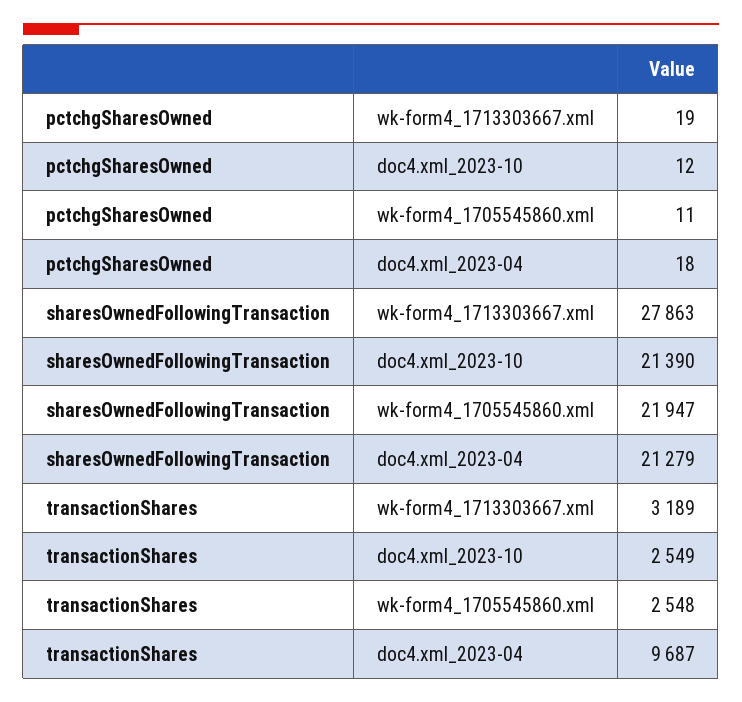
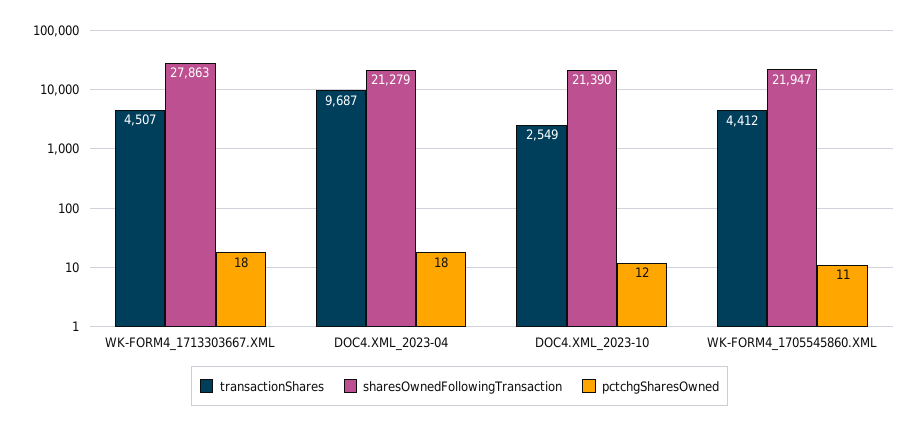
  {
    "pctchgSharesOwned": {
-     "wk-form4_1713303667.xml": 19,
+     "wk-form4_1713303667.xml": 18,
      "doc4.xml_2023-10": 12,
      "wk-form4_1705545860.xml": 11,
      "doc4.xml_2023-04": 18
    },
    "sharesOwnedFollowingTransaction": {
      "wk-form4_1713303667.xml": 27863,
      "doc4.xml_2023-10": 21390,
      "wk-form4_1705545860.xml": 21947,
      "doc4.xml_2023-04": 21279
    },
    "transactionShares": {
-     "wk-form4_1713303667.xml": 3189,
+     "wk-form4_1713303667.xml": 4507,
      "doc4.xml_2023-10": 2549,
-     "wk-form4_1705545860.xml": 2548,
+     "wk-form4_1705545860.xml": 4412,
      "doc4.xml_2023-04": 9687
    }
  }

